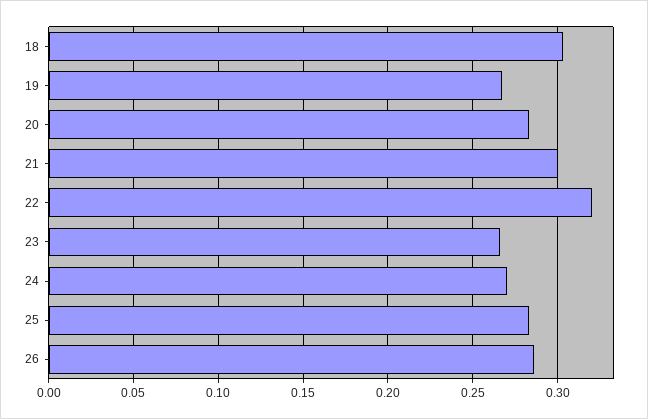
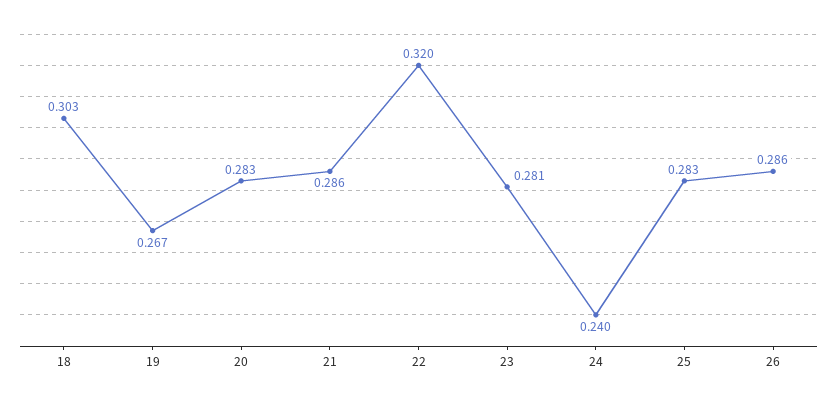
  {
    "18": 0.303,
    "19": 0.267,
    "20": 0.283,
-   "21": 0.3,
+   "21": 0.286,
    "22": 0.32,
-   "23": 0.265,
+   "23": 0.281,
-   "24": 0.27,
+   "24": 0.24,
    "25": 0.283,
    "26": 0.286
  }

